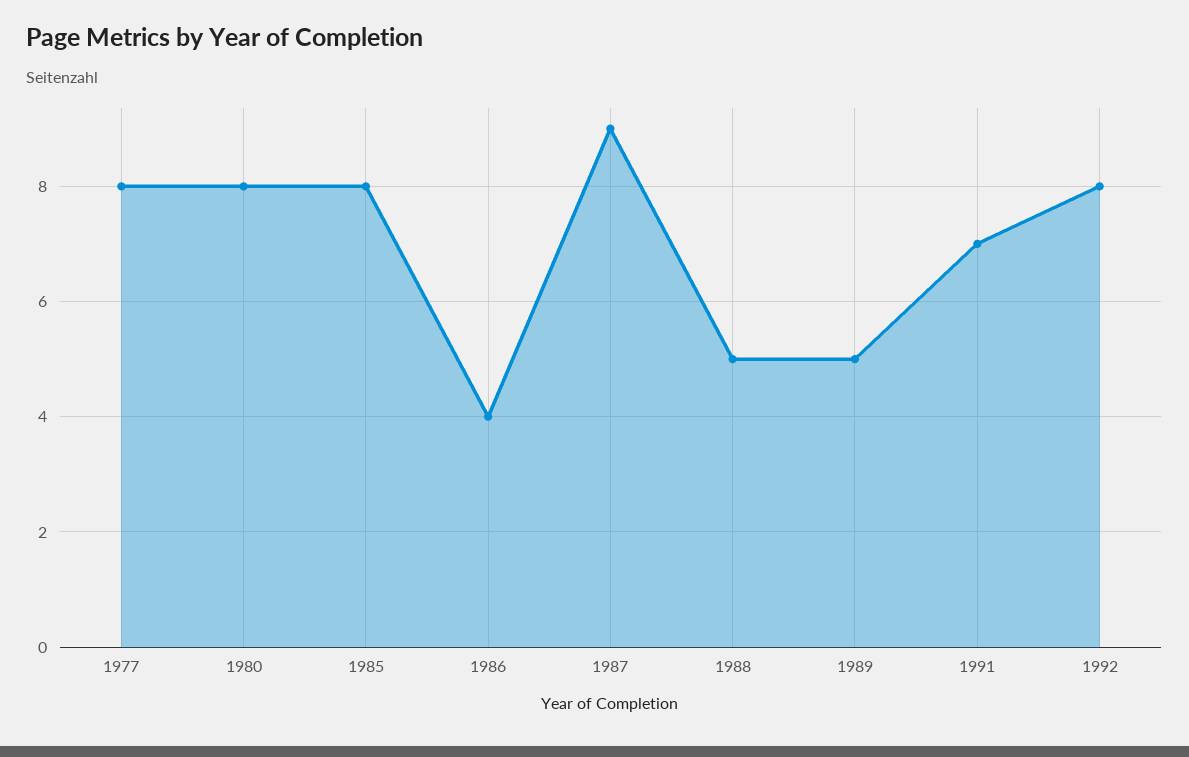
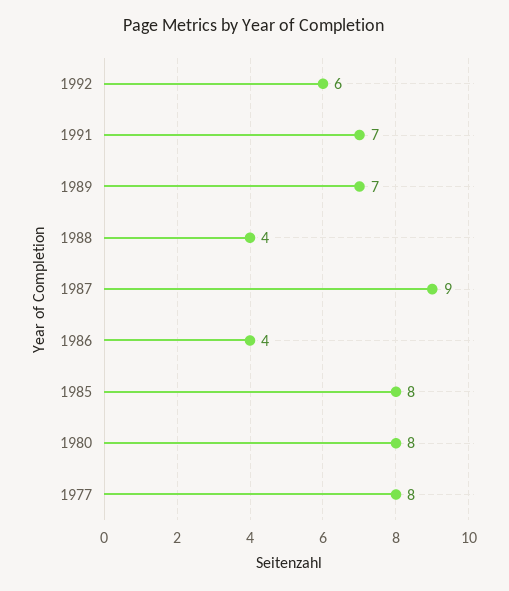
  {
    "1977": 8,
    "1980": 8,
    "1985": 8,
    "1986": 4,
    "1987": 9,
-   "1988": 5,
+   "1988": 4,
-   "1989": 5,
+   "1989": 7,
    "1991": 7,
-   "1992": 8
+   "1992": 6
  }

